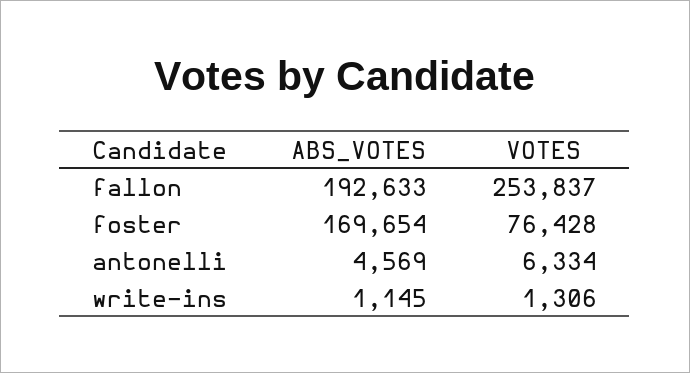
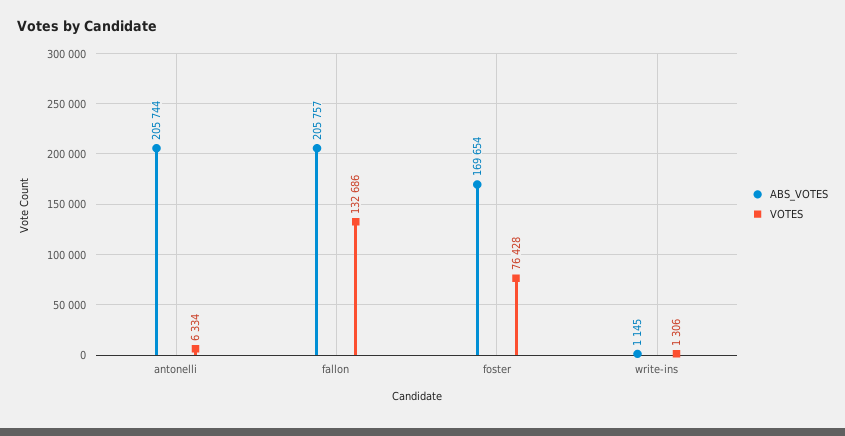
  {
    "ABS_VOTES": {
-     "fallon": 192633,
+     "fallon": 205757,
      "foster": 169654,
-     "antonelli": 4569,
+     "antonelli": 205744,
      "write-ins": 1145
    },
    "VOTES": {
-     "fallon": 253837,
+     "fallon": 132686,
      "foster": 76428,
      "antonelli": 6334,
      "write-ins": 1306
    }
  }

